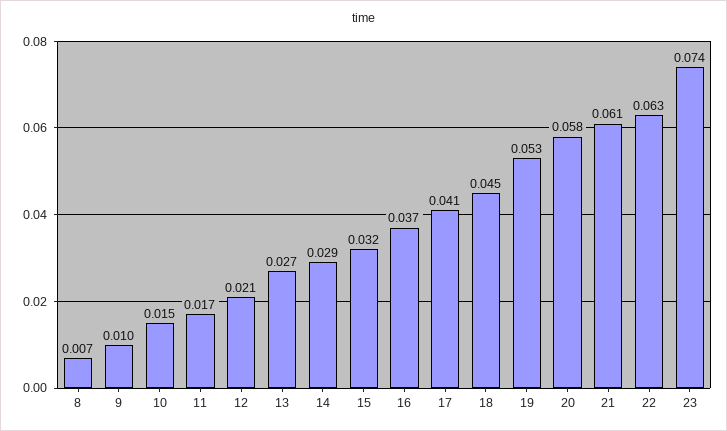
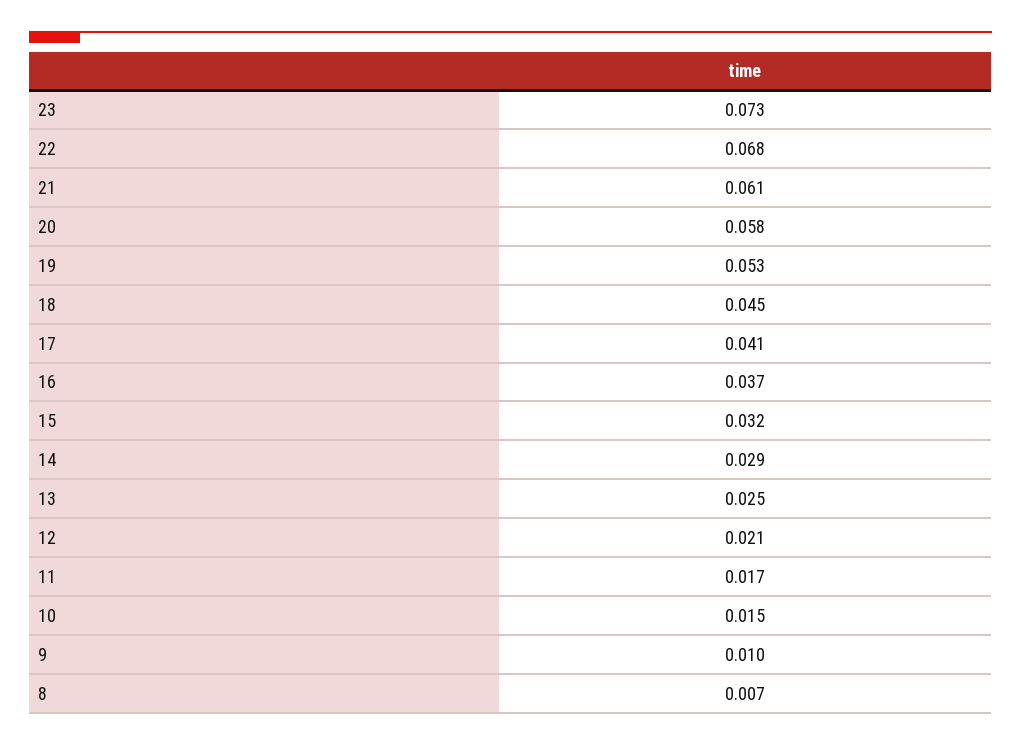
  {
    "8": 0.007,
    "9": 0.01,
    "10": 0.015,
    "11": 0.017,
    "12": 0.021,
-   "13": 0.027,
+   "13": 0.025,
    "14": 0.029,
    "15": 0.032,
    "16": 0.037,
    "17": 0.041,
    "18": 0.045,
    "19": 0.053,
    "20": 0.058,
    "21": 0.061,
-   "22": 0.063,
+   "22": 0.068,
-   "23": 0.074
+   "23": 0.073
  }

